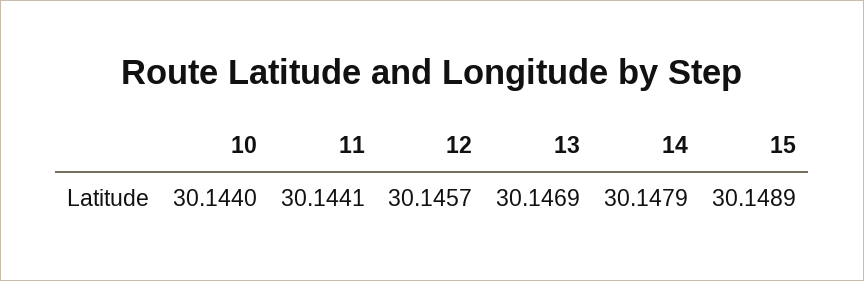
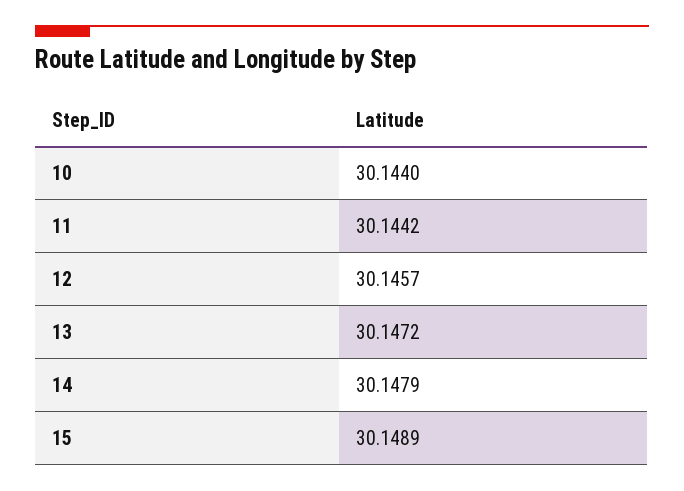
  {
    "10": 30.144,
-   "11": 30.1441,
+   "11": 30.1442,
    "12": 30.1457,
-   "13": 30.1469,
+   "13": 30.1472,
    "14": 30.1479,
    "15": 30.1489
  }

